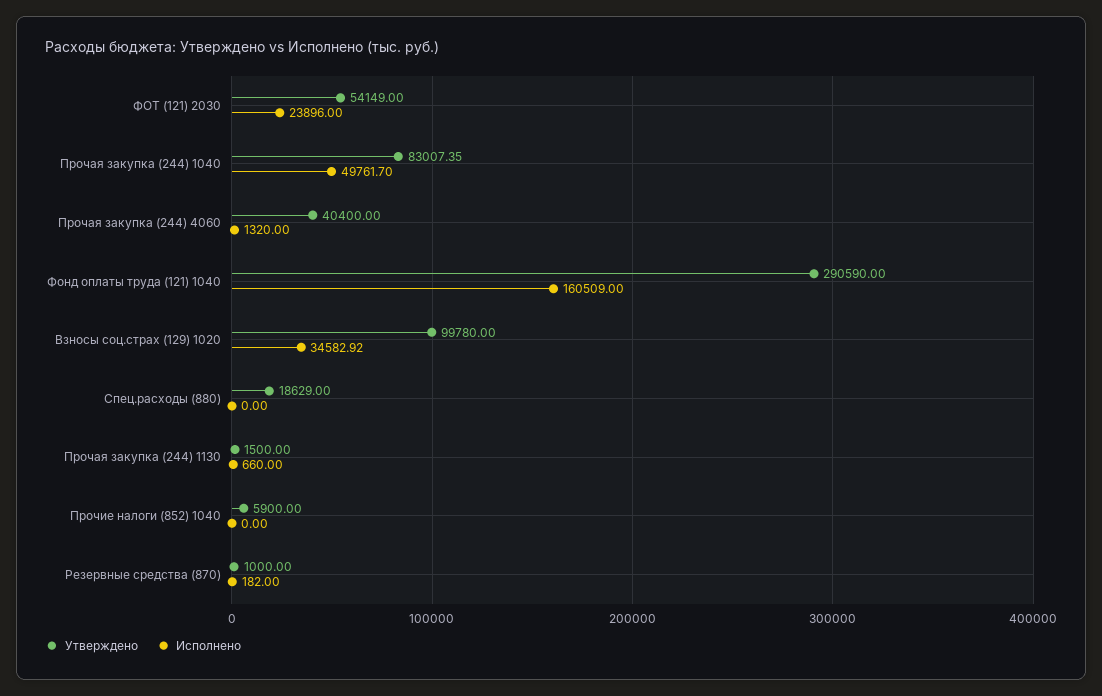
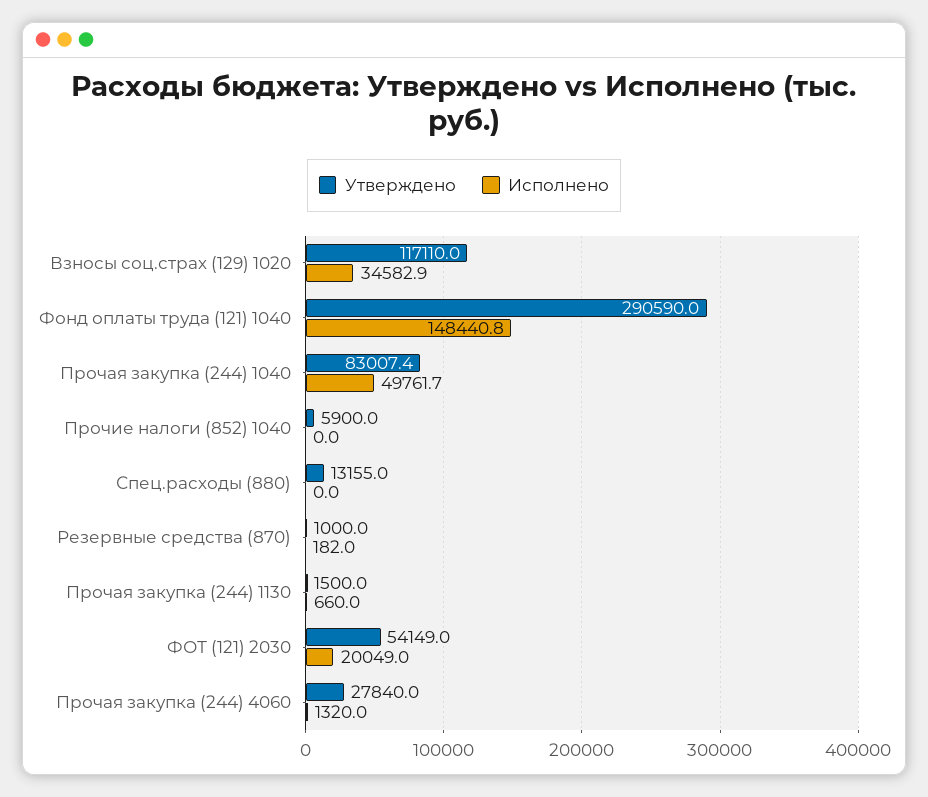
  {
    "Утверждено": {
      "ФОТ (121) 2030": 54149,
      "Прочая закупка (244) 1040": 83007.35,
-     "Прочая закупка (244) 4060": 40400,
+     "Прочая закупка (244) 4060": 27840,
      "Фонд оплаты труда (121) 1040": 290590,
-     "Взносы соц.страх (129) 1020": 99780,
+     "Взносы соц.страх (129) 1020": 117110,
-     "Спец.расходы (880)": 18629,
+     "Спец.расходы (880)": 13155,
      "Прочая закупка (244) 1130": 1500,
      "Прочие налоги (852) 1040": 5900,
      "Резервные средства (870)": 1000
    },
    "Исполнено": {
-     "ФОТ (121) 2030": 23896,
+     "ФОТ (121) 2030": 20049,
      "Прочая закупка (244) 1040": 49761.7,
      "Прочая закупка (244) 4060": 1320,
-     "Фонд оплаты труда (121) 1040": 160509,
+     "Фонд оплаты труда (121) 1040": 148440.8,
      "Взносы соц.страх (129) 1020": 34582.92,
      "Спец.расходы (880)": 0,
      "Прочая закупка (244) 1130": 660,
      "Прочие налоги (852) 1040": 0,
      "Резервные средства (870)": 182
    }
  }

